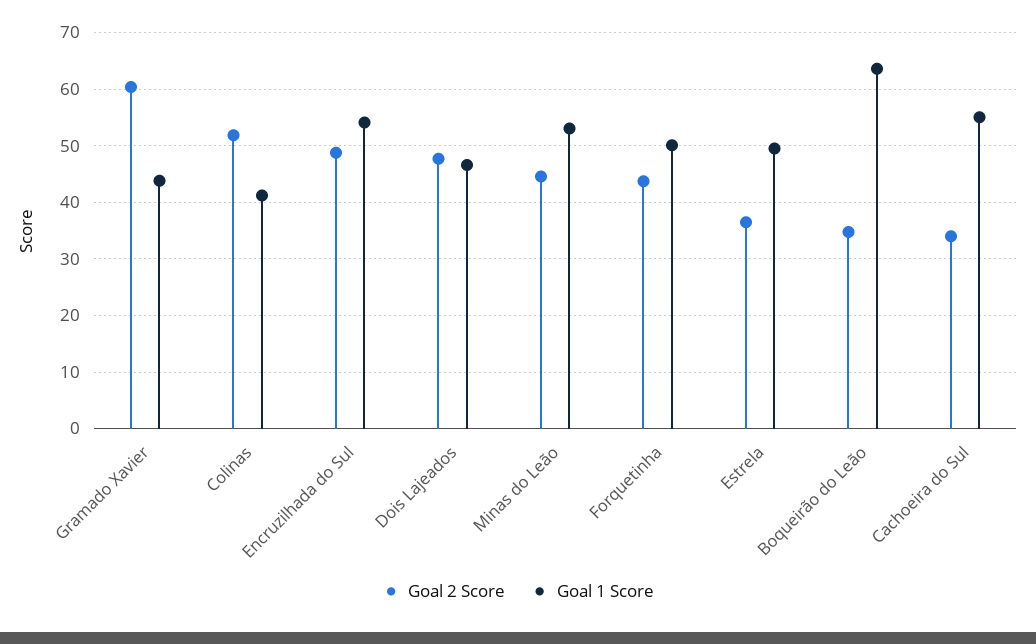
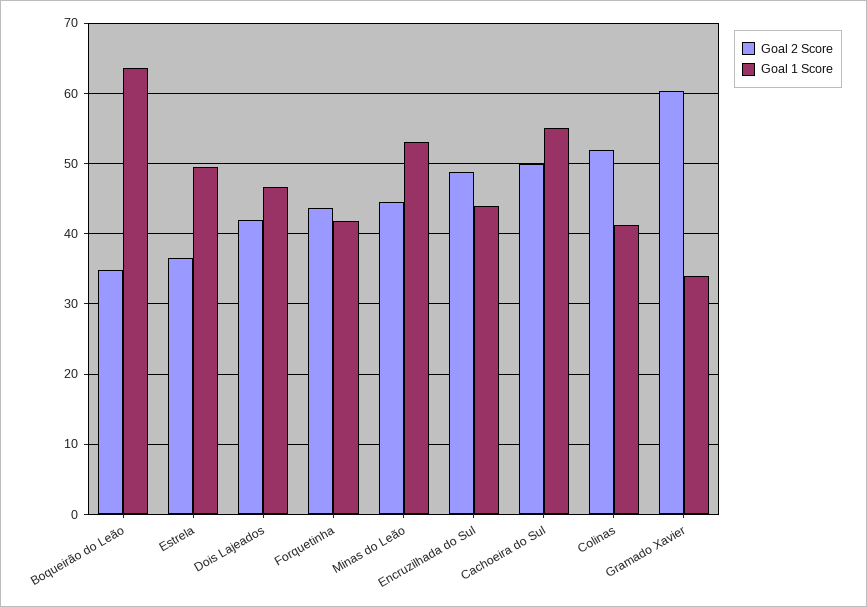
  {
    "Goal 2 Score": {
      "Gramado Xavier": 60,
      "Colinas": 52,
      "Encruzilhada do Sul": 49,
-     "Dois Lajeados": 48,
+     "Dois Lajeados": 42,
      "Minas do Leão": 45,
      "Forquetinha": 44,
      "Estrela": 36,
      "Boqueirão do Leão": 35,
-     "Cachoeira do Sul": 34
+     "Cachoeira do Sul": 50
    },
    "Goal 1 Score": {
-     "Gramado Xavier": 44,
+     "Gramado Xavier": 34,
      "Colinas": 41,
-     "Encruzilhada do Sul": 54,
+     "Encruzilhada do Sul": 44,
      "Dois Lajeados": 47,
      "Minas do Leão": 53,
-     "Forquetinha": 50,
+     "Forquetinha": 42,
      "Estrela": 50,
      "Boqueirão do Leão": 64,
      "Cachoeira do Sul": 55
    }
  }

